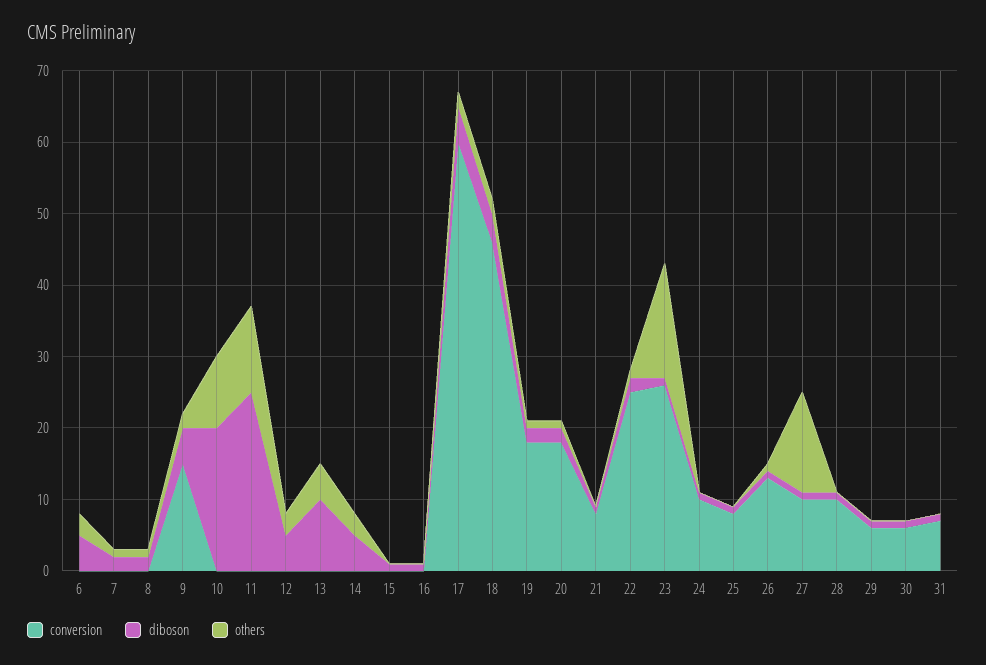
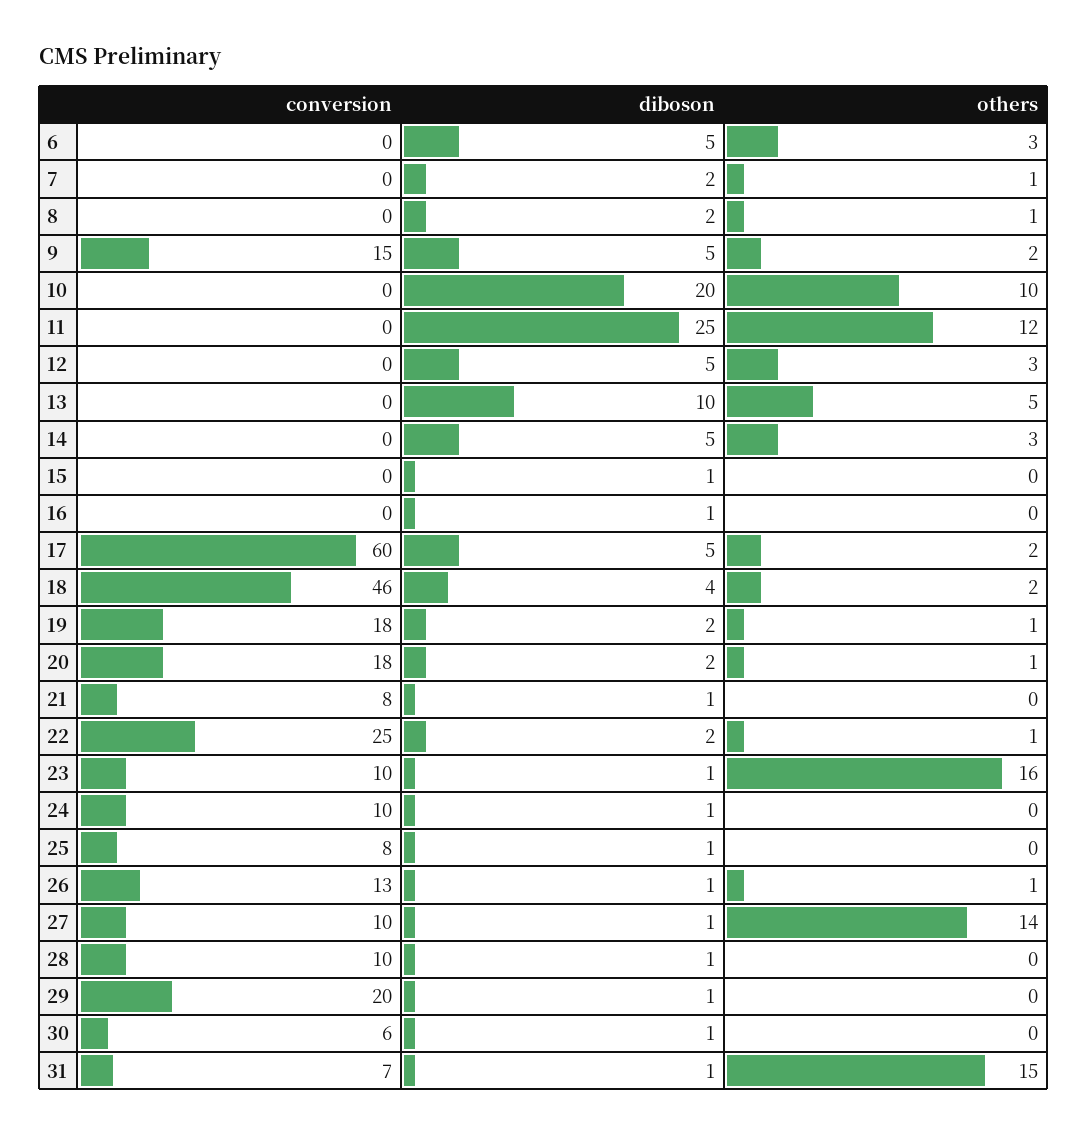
  {
    "conversion": {
      "6": 0,
      "7": 0,
      "8": 0,
      "9": 15,
      "10": 0,
      "11": 0,
      "12": 0,
      "13": 0,
      "14": 0,
      "15": 0,
      "16": 0,
      "17": 60,
      "18": 46,
      "19": 18,
      "20": 18,
      "21": 8,
      "22": 25,
-     "23": 25,
+     "23": 10,
      "24": 10,
      "25": 8,
      "26": 13,
      "27": 10,
      "28": 10,
-     "29": 5,
+     "29": 20,
      "30": 6,
      "31": 7
    },
    "diboson": {
      "6": 5,
      "7": 2,
      "8": 2,
      "9": 5,
      "10": 20,
      "11": 25,
      "12": 5,
      "13": 10,
      "14": 5,
      "15": 1,
      "16": 1,
      "17": 5,
      "18": 4,
      "19": 2,
      "20": 2,
      "21": 1,
      "22": 2,
      "23": 1,
      "24": 1,
      "25": 1,
      "26": 1,
      "27": 1,
      "28": 1,
      "29": 1,
      "30": 1,
      "31": 1
    },
    "others": {
      "6": 3,
      "7": 1,
      "8": 1,
      "9": 2,
      "10": 10,
      "11": 12,
      "12": 3,
      "13": 5,
      "14": 3,
      "15": 0,
      "16": 0,
      "17": 2,
      "18": 2,
      "19": 1,
      "20": 1,
      "21": 0,
      "22": 1,
      "23": 16,
      "24": 0,
      "25": 0,
      "26": 1,
      "27": 14,
      "28": 0,
      "29": 0,
      "30": 0,
-     "31": 0
+     "31": 15
    }
  }

